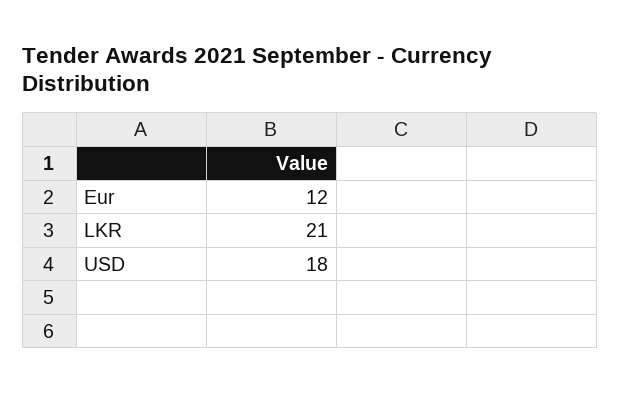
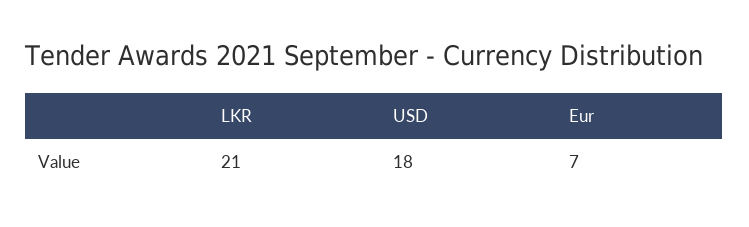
  {
-   "Eur": 12,
+   "Eur": 7,
    "LKR": 21,
    "USD": 18
  }

